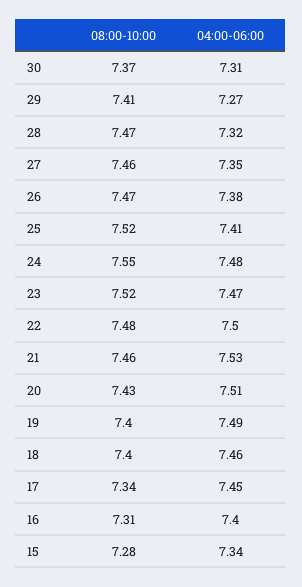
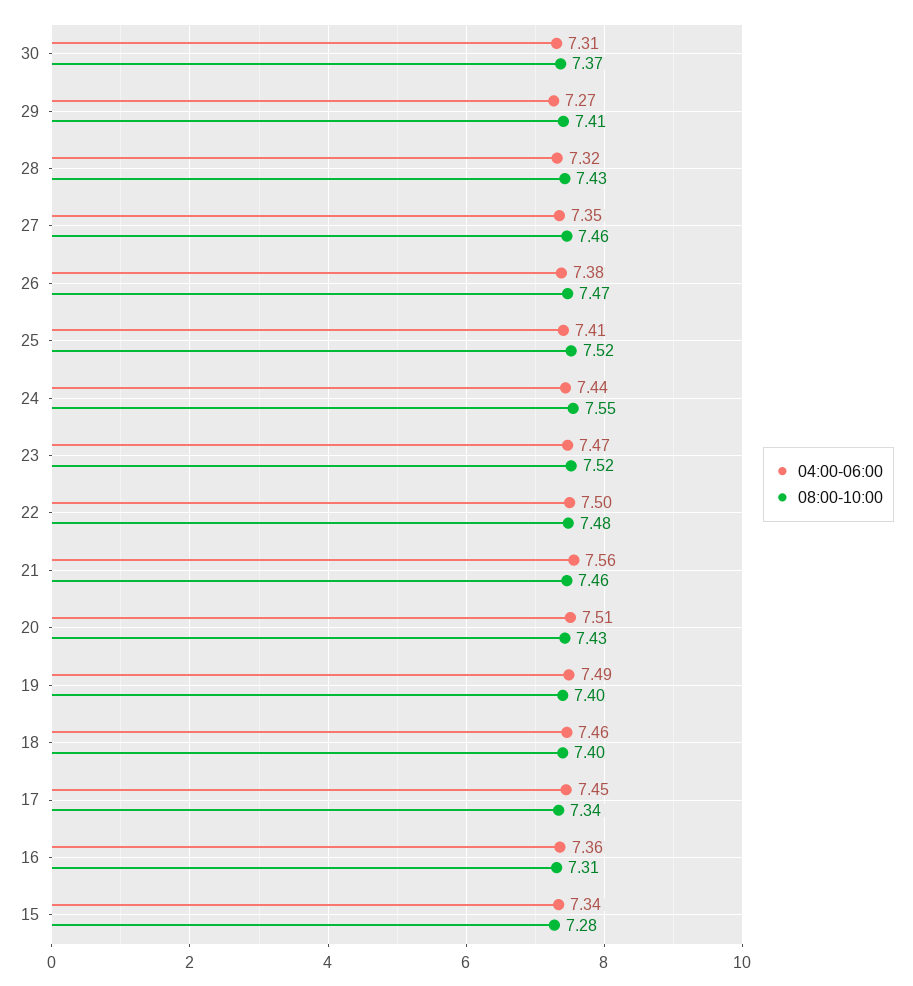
  {
    "08:00-10:00": {
      "30": 7.37,
      "29": 7.41,
-     "28": 7.47,
+     "28": 7.43,
      "27": 7.46,
      "26": 7.47,
      "25": 7.52,
      "24": 7.55,
      "23": 7.52,
      "22": 7.48,
      "21": 7.46,
      "20": 7.43,
      "19": 7.4,
      "18": 7.4,
      "17": 7.34,
      "16": 7.31,
      "15": 7.28
    },
    "04:00-06:00": {
      "30": 7.31,
      "29": 7.27,
      "28": 7.32,
      "27": 7.35,
      "26": 7.38,
      "25": 7.41,
-     "24": 7.48,
+     "24": 7.44,
      "23": 7.47,
      "22": 7.5,
-     "21": 7.53,
+     "21": 7.56,
      "20": 7.51,
      "19": 7.49,
      "18": 7.46,
      "17": 7.45,
-     "16": 7.4,
+     "16": 7.36,
      "15": 7.34
    }
  }

